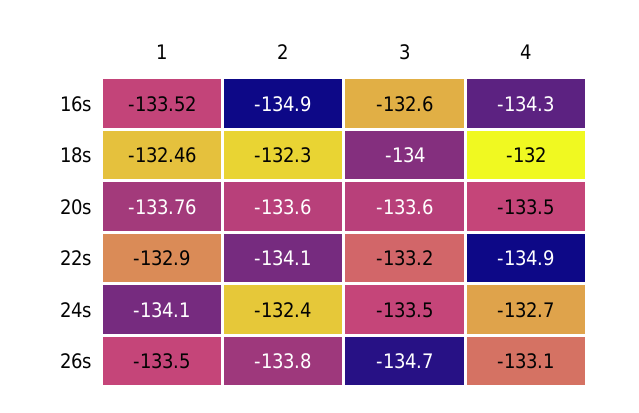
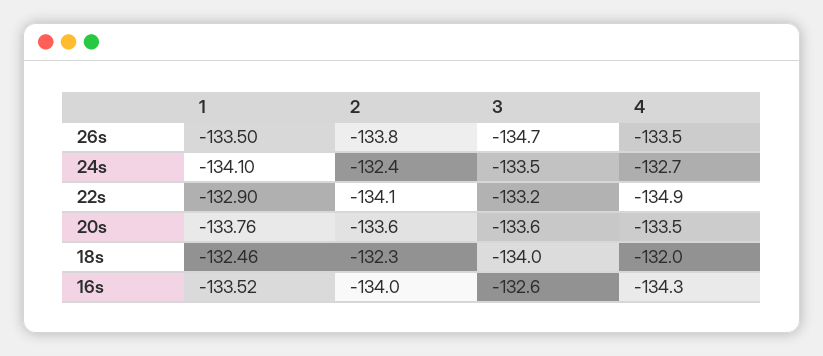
  {
    "1": {
      "16s": -133.52,
      "18s": -132.46,
      "20s": -133.76,
      "22s": -132.9,
      "24s": -134.1,
      "26s": -133.5
    },
    "2": {
-     "16s": -134.9,
+     "16s": -134,
      "18s": -132.3,
      "20s": -133.6,
      "22s": -134.1,
      "24s": -132.4,
      "26s": -133.8
    },
    "3": {
      "16s": -132.6,
      "18s": -134,
      "20s": -133.6,
      "22s": -133.2,
      "24s": -133.5,
      "26s": -134.7
    },
    "4": {
      "16s": -134.3,
      "18s": -132,
      "20s": -133.5,
      "22s": -134.9,
      "24s": -132.7,
-     "26s": -133.1
+     "26s": -133.5
    }
  }

